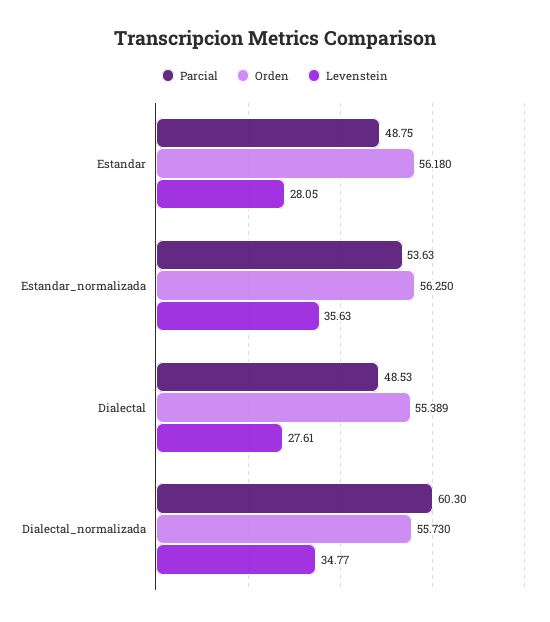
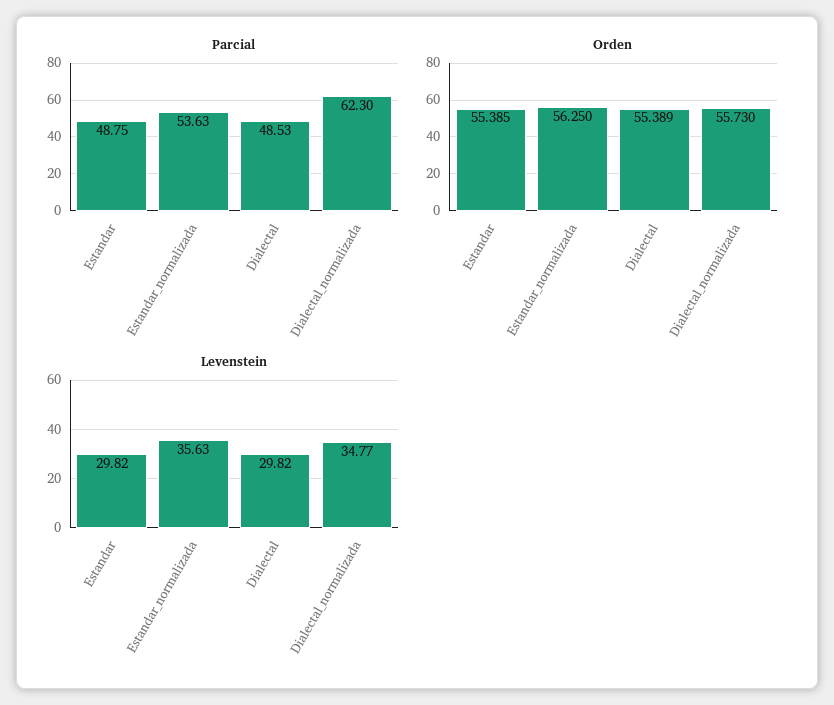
  {
    "Parcial": {
      "Estandar": 48.75,
      "Estandar_normalizada": 53.63,
      "Dialectal": 48.53,
-     "Dialectal_normalizada": 60.3
+     "Dialectal_normalizada": 62.3
    },
    "Orden": {
-     "Estandar": 56.18,
+     "Estandar": 55.385,
      "Estandar_normalizada": 56.25,
      "Dialectal": 55.389,
      "Dialectal_normalizada": 55.73
    },
    "Levenstein": {
-     "Estandar": 28.05,
+     "Estandar": 29.82,
      "Estandar_normalizada": 35.63,
-     "Dialectal": 27.61,
+     "Dialectal": 29.82,
      "Dialectal_normalizada": 34.77
    }
  }

